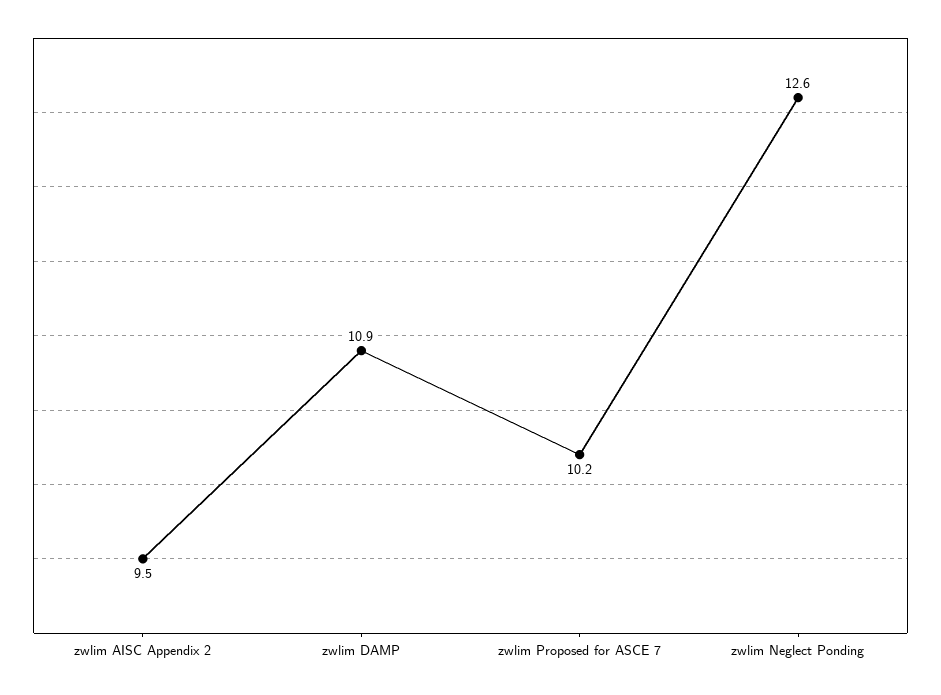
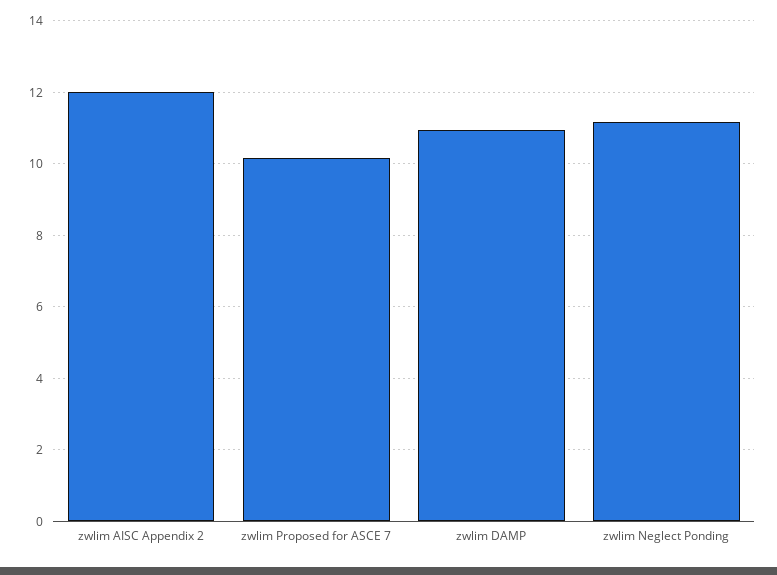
  {
-   "zwlim AISC Appendix 2": 9.5,
+   "zwlim AISC Appendix 2": 12,
    "zwlim DAMP": 10.9,
    "zwlim Proposed for ASCE 7": 10.2,
-   "zwlim Neglect Ponding": 12.6
+   "zwlim Neglect Ponding": 11.2
  }

